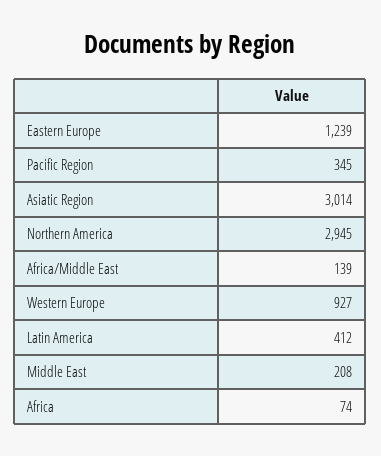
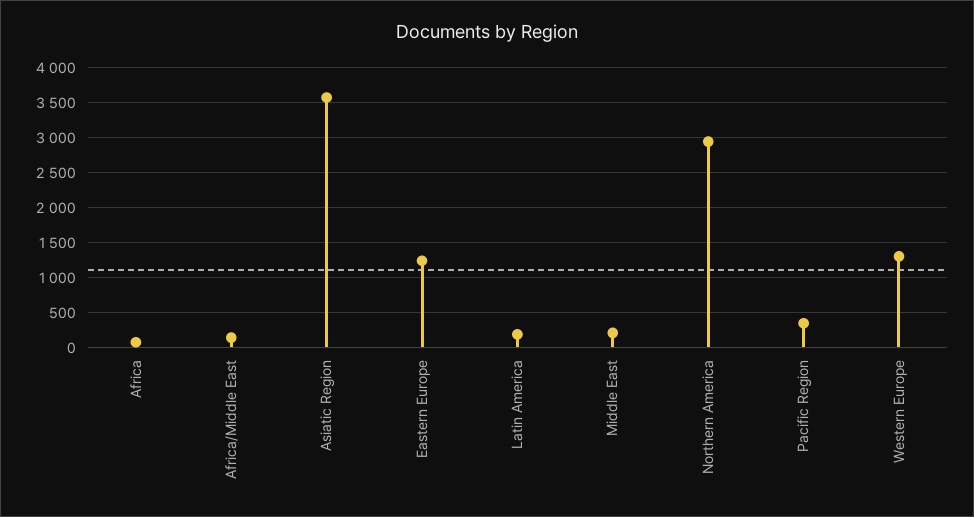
  {
    "Eastern Europe": 1239,
    "Pacific Region": 345,
-   "Asiatic Region": 3014,
+   "Asiatic Region": 3600,
    "Northern America": 2945,
    "Africa/Middle East": 139,
-   "Western Europe": 927,
+   "Western Europe": 1300,
-   "Latin America": 412,
+   "Latin America": 200,
    "Middle East": 208,
    "Africa": 74
  }

